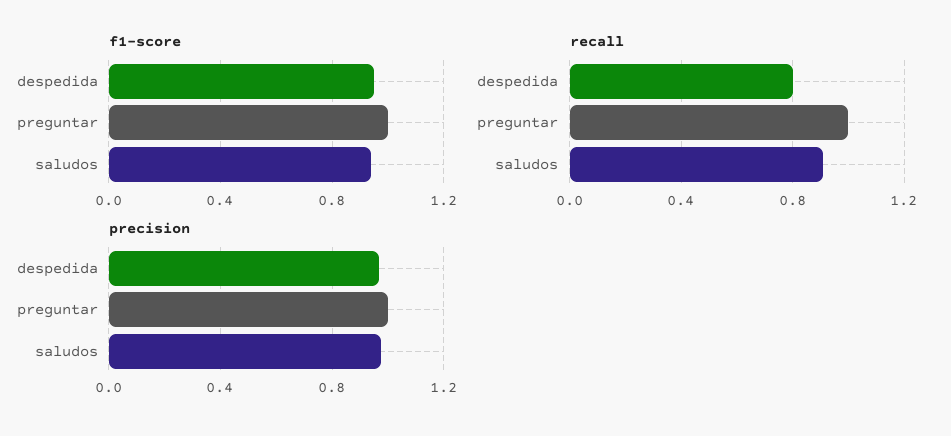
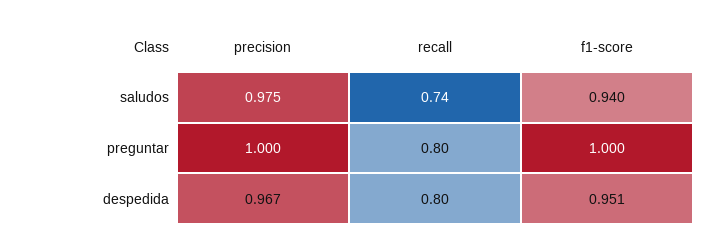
  {
    "f1-score": {
      "despedida": 0.951,
      "preguntar": 1,
      "saludos": 0.94
    },
    "recall": {
      "despedida": 0.8,
-     "preguntar": 1,
+     "preguntar": 0.8,
-     "saludos": 0.9
+     "saludos": 0.74
    },
    "precision": {
      "despedida": 0.967,
      "preguntar": 1,
      "saludos": 0.975
    }
  }

